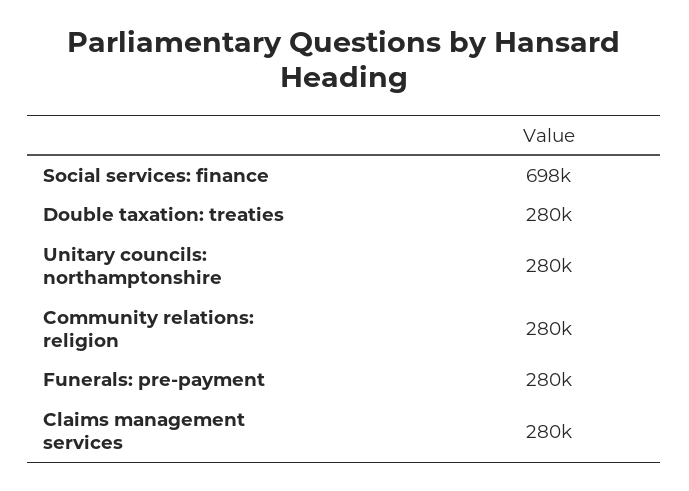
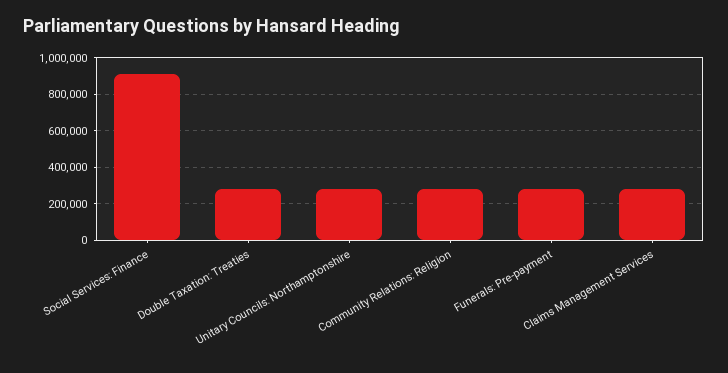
  {
-   "Social services: finance": 698000,
+   "Social services: finance": 900000,
    "Double taxation: treaties": 280000,
    "Unitary councils: northamptonshire": 280000,
    "Community relations: religion": 280000,
    "Funerals: pre-payment": 280000,
    "Claims management services": 280000
  }

